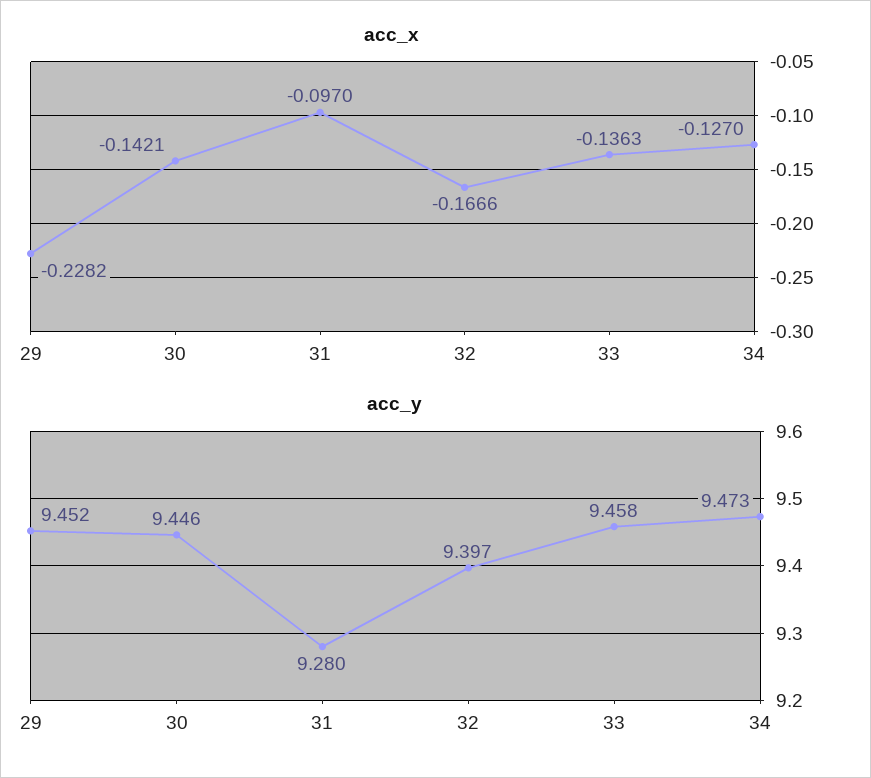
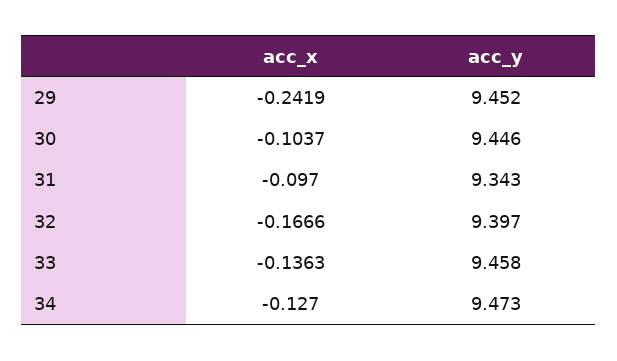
  {
    "acc_x": {
-     "29": -0.2282,
+     "29": -0.2419,
-     "30": -0.1421,
+     "30": -0.1037,
      "31": -0.097,
      "32": -0.1666,
      "33": -0.1363,
      "34": -0.127
    },
    "acc_y": {
      "29": 9.452,
      "30": 9.446,
-     "31": 9.28,
+     "31": 9.343,
      "32": 9.397,
      "33": 9.458,
      "34": 9.473
    }
  }

